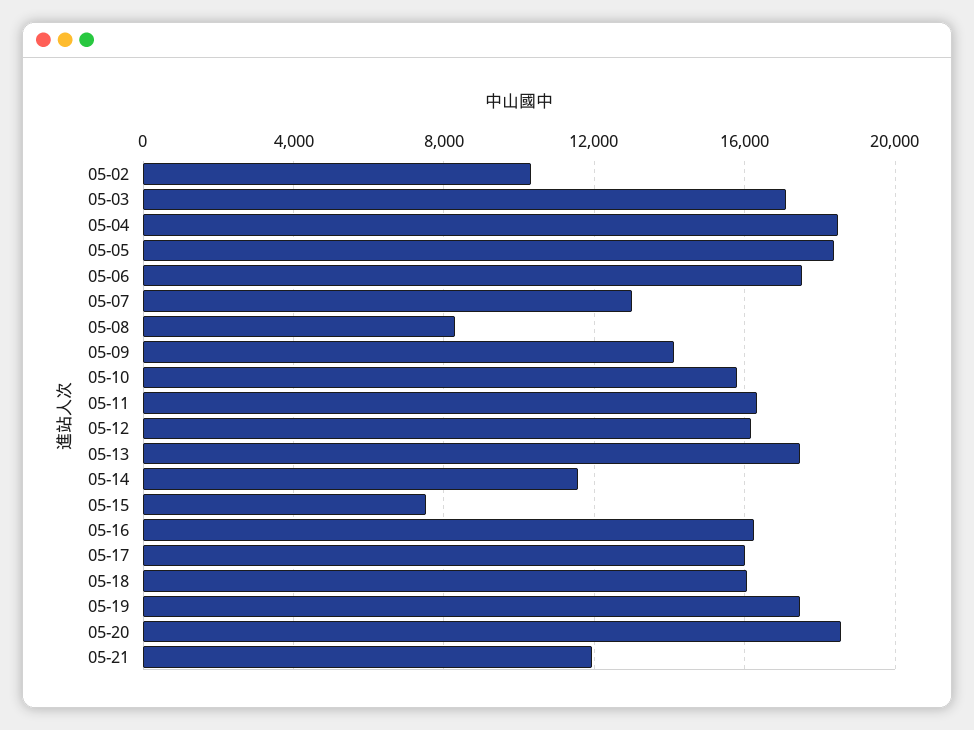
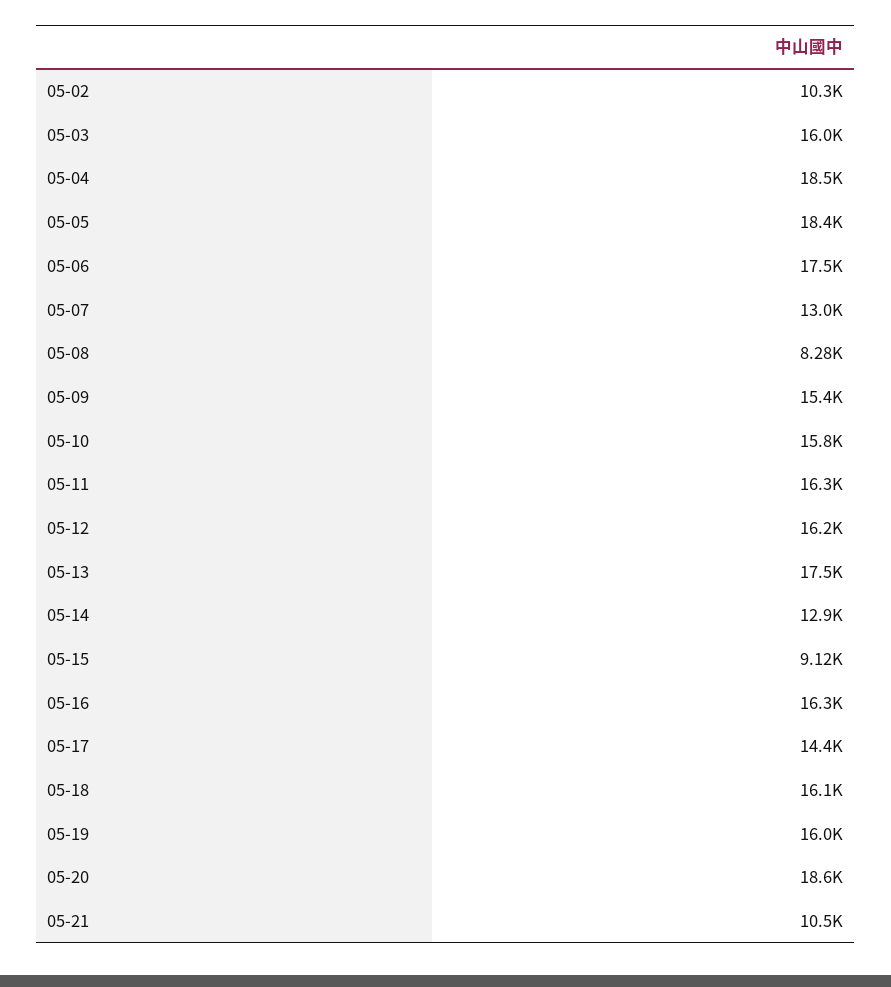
  {
    "05-02": 10300,
-   "05-03": 17000,
+   "05-03": 16000,
    "05-04": 18500,
    "05-05": 18400,
    "05-06": 17500,
    "05-07": 13000,
    "05-08": 8280,
-   "05-09": 14000,
+   "05-09": 15400,
    "05-10": 15800,
    "05-11": 16300,
    "05-12": 16200,
    "05-13": 17500,
-   "05-14": 11500,
+   "05-14": 12900,
-   "05-15": 7500,
+   "05-15": 9120,
    "05-16": 16300,
-   "05-17": 16000,
+   "05-17": 14400,
    "05-18": 16100,
-   "05-19": 17500,
+   "05-19": 16000,
    "05-20": 18600,
-   "05-21": 12000
+   "05-21": 10500
  }

